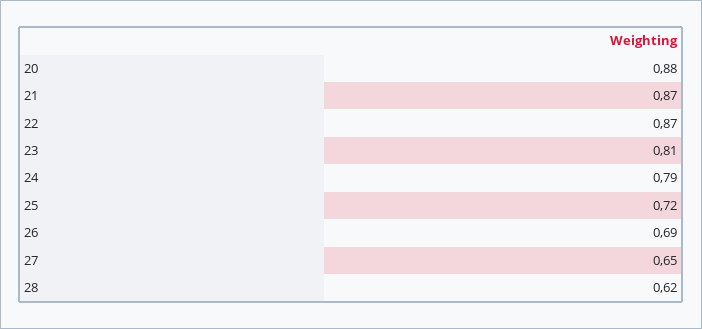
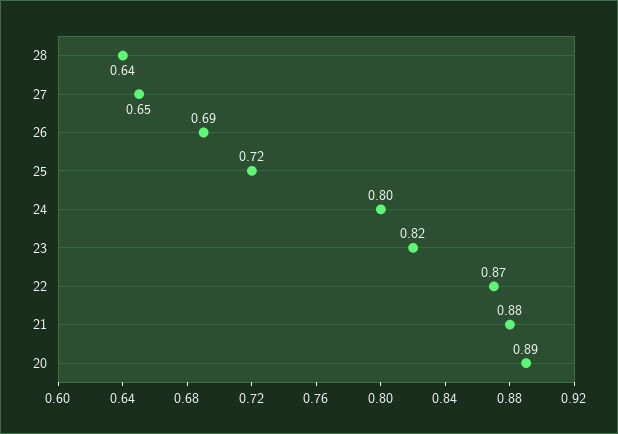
  {
-   "20": 0.88,
+   "20": 0.89,
-   "21": 0.87,
+   "21": 0.88,
    "22": 0.87,
-   "23": 0.81,
+   "23": 0.82,
-   "24": 0.79,
+   "24": 0.8,
    "25": 0.72,
    "26": 0.69,
    "27": 0.65,
-   "28": 0.62
+   "28": 0.64
  }

